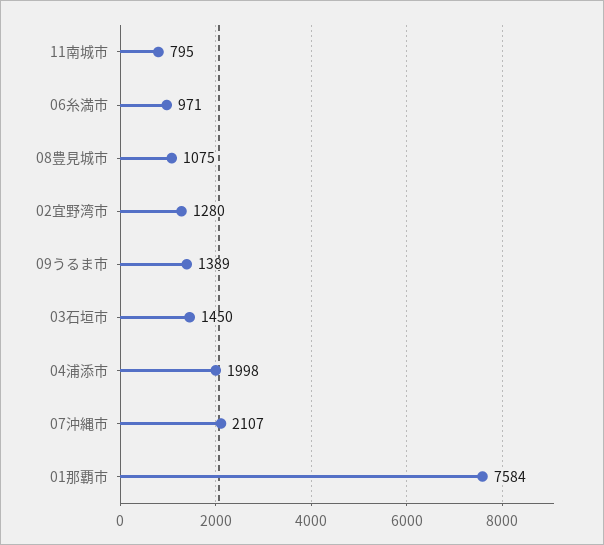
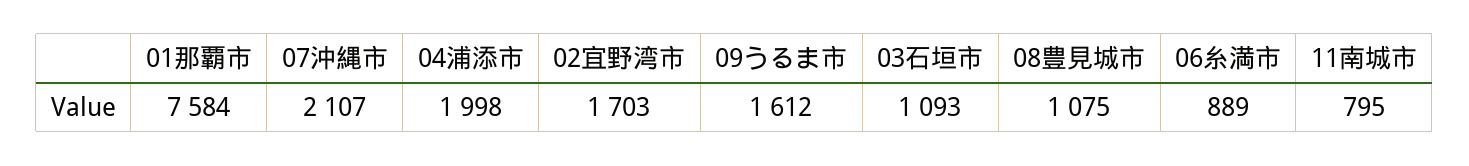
  {
    "11南城市": 795,
-   "06糸満市": 971,
+   "06糸満市": 889,
    "08豊見城市": 1075,
-   "02宜野湾市": 1280,
+   "02宜野湾市": 1703,
-   "09うるま市": 1389,
+   "09うるま市": 1612,
-   "03石垣市": 1450,
+   "03石垣市": 1093,
    "04浦添市": 1998,
    "07沖縄市": 2107,
    "01那覇市": 7584
  }

